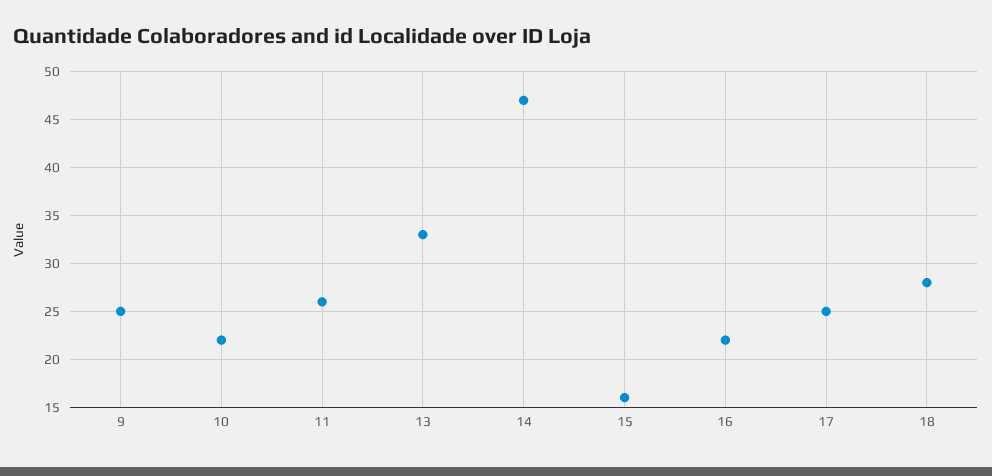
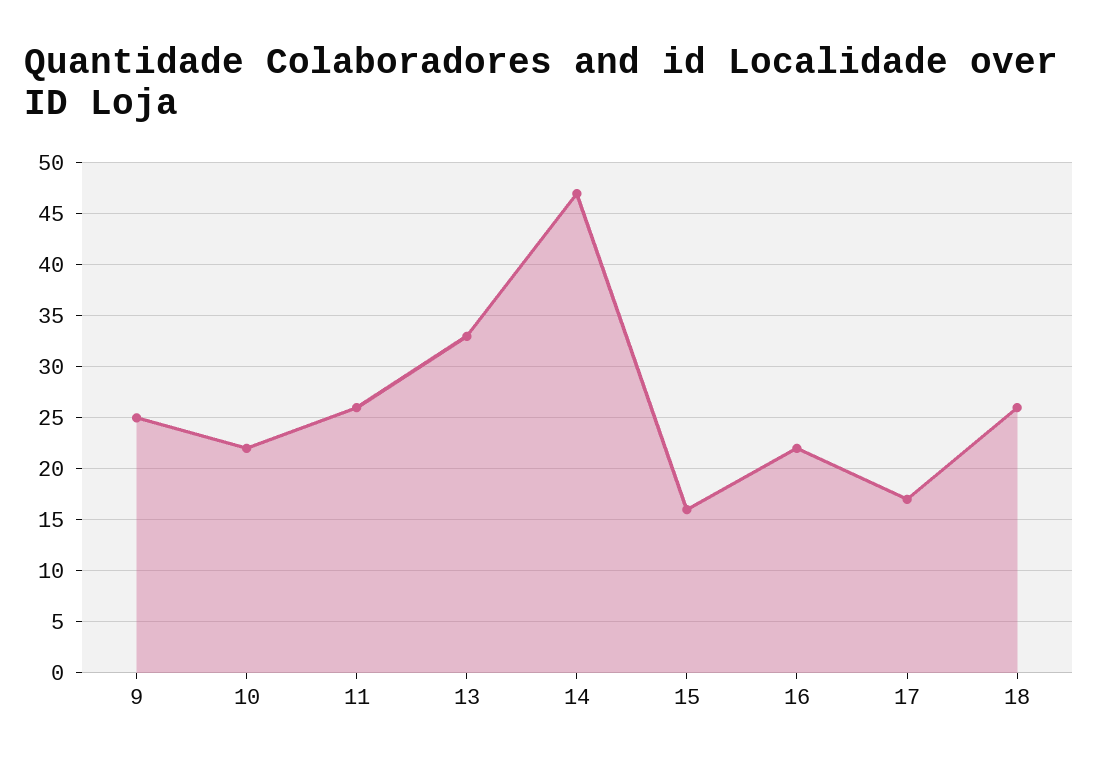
  {
    "9": 25,
    "10": 22,
    "11": 26,
    "13": 33,
    "14": 47,
    "15": 16,
    "16": 22,
-   "17": 25,
+   "17": 17,
-   "18": 28
+   "18": 26
  }

